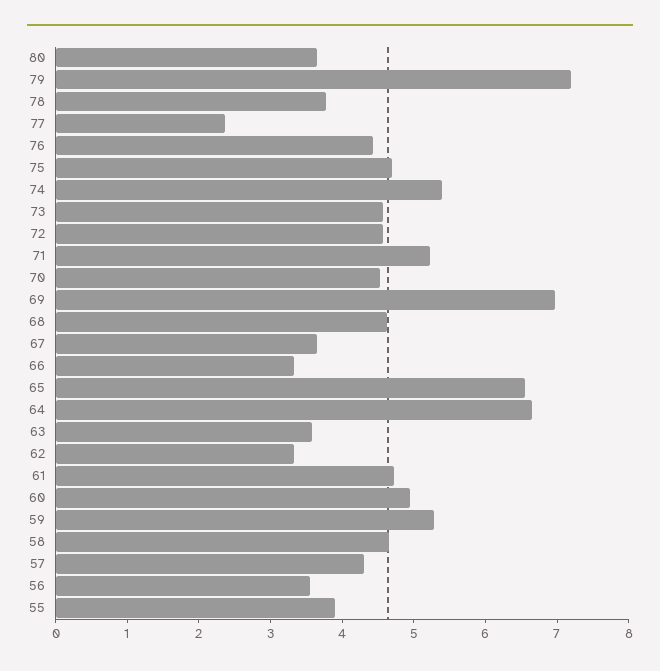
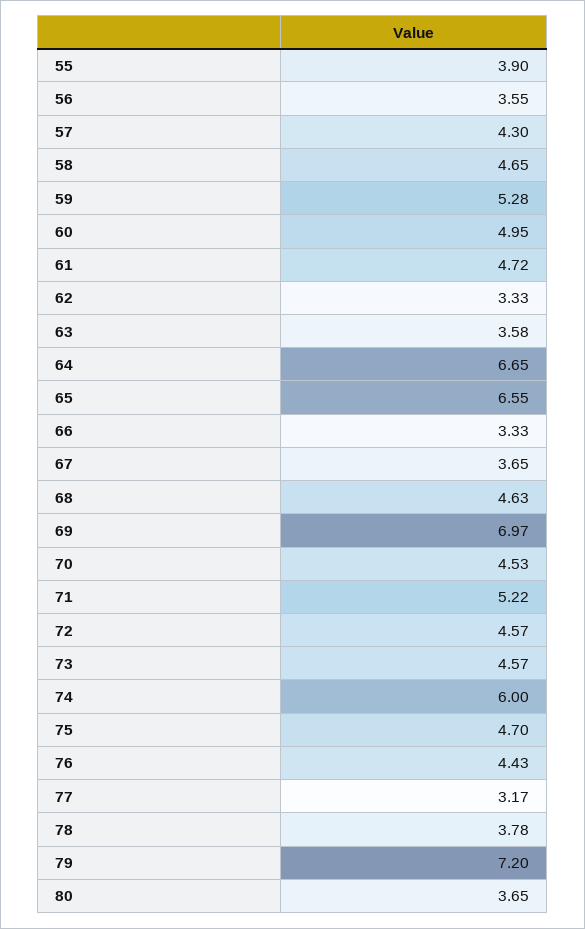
  {
    "80": 3.65,
    "79": 7.2,
    "78": 3.78,
-   "77": 2.4,
+   "77": 3.17,
    "76": 4.43,
    "75": 4.7,
-   "74": 5.4,
+   "74": 6,
    "73": 4.57,
    "72": 4.57,
    "71": 5.22,
    "70": 4.53,
    "69": 6.97,
    "68": 4.63,
    "67": 3.65,
    "66": 3.33,
    "65": 6.55,
    "64": 6.65,
    "63": 3.58,
    "62": 3.33,
    "61": 4.72,
    "60": 4.95,
    "59": 5.28,
    "58": 4.65,
    "57": 4.3,
    "56": 3.55,
    "55": 3.9
  }

